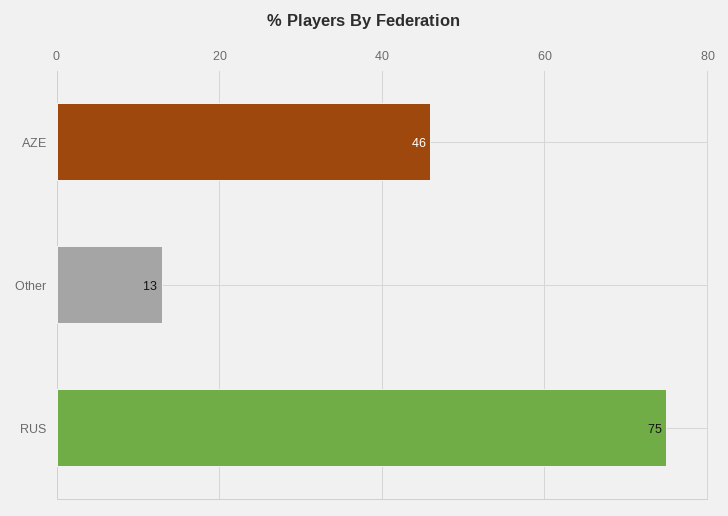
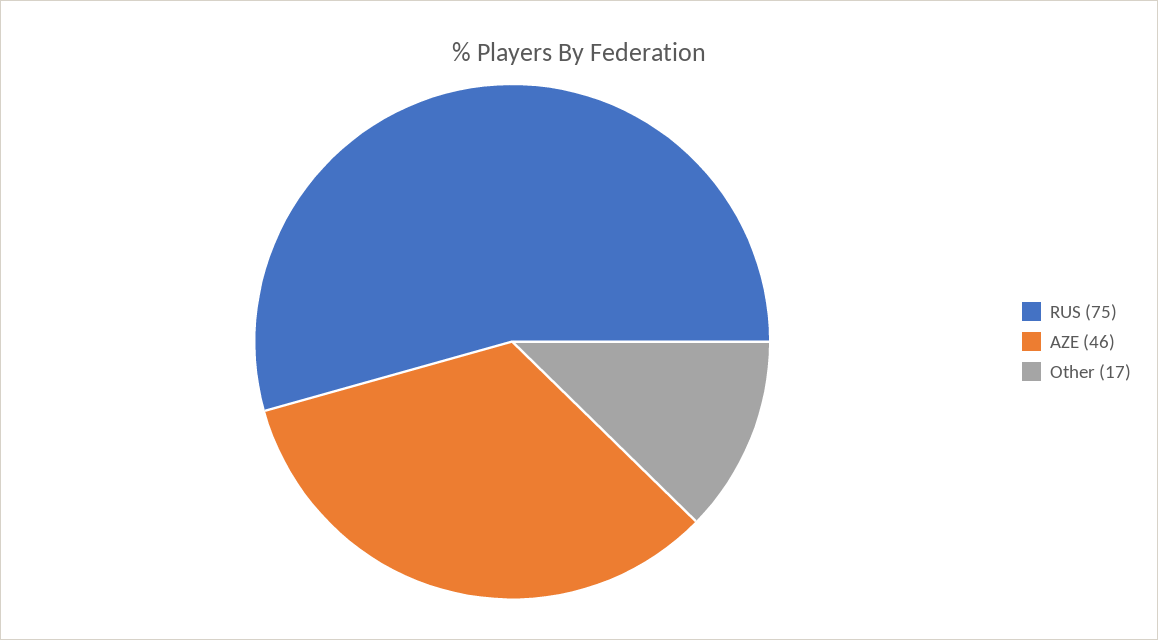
  {
    "AZE": 46,
-   "Other": 13,
+   "Other": 17,
    "RUS": 75
  }

